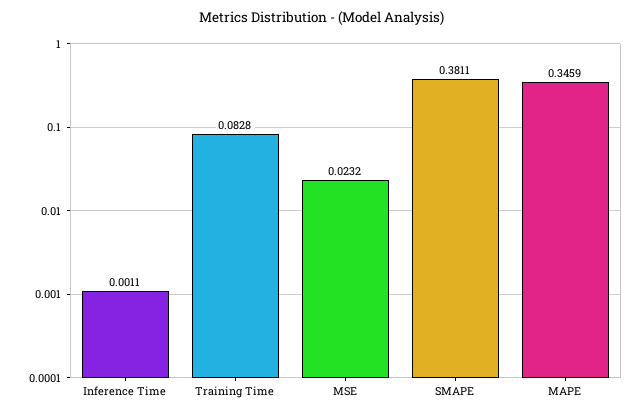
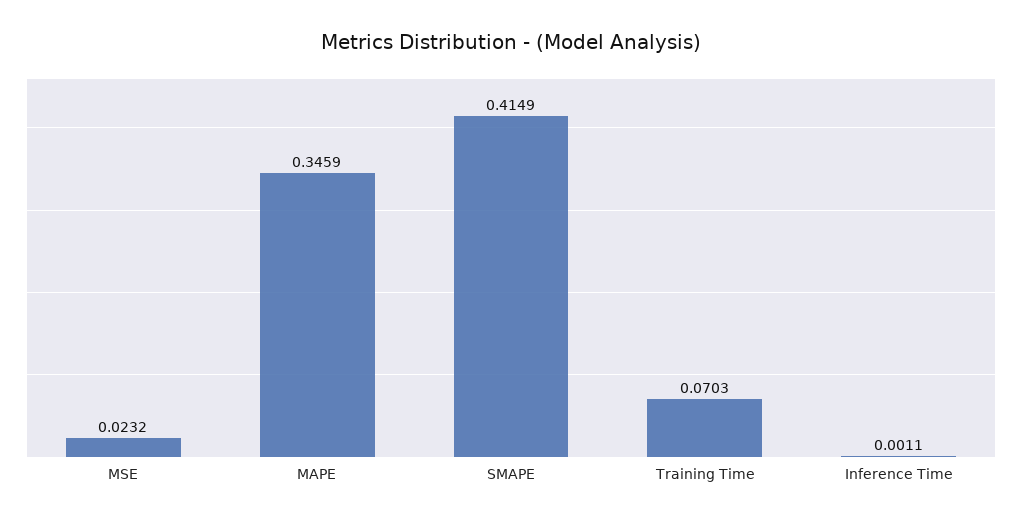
  {
    "Inference Time": 0.0011,
-   "Training Time": 0.0828,
+   "Training Time": 0.0703,
    "MSE": 0.0232,
-   "SMAPE": 0.3811,
+   "SMAPE": 0.4149,
    "MAPE": 0.3459
  }

